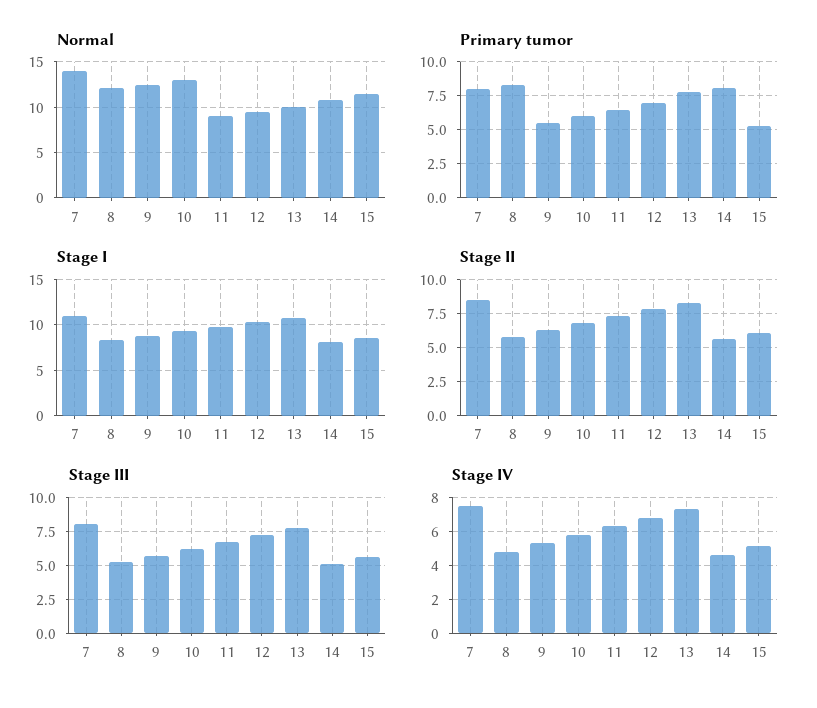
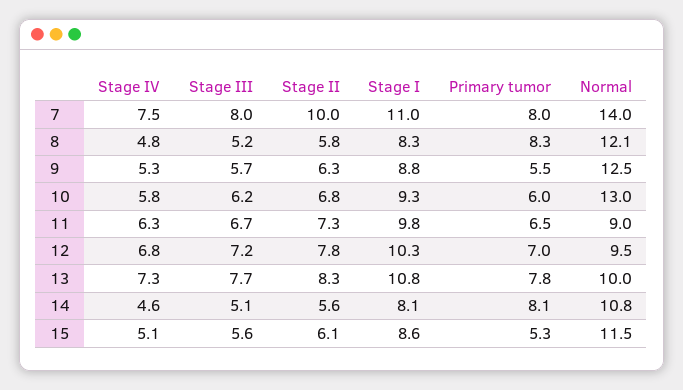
  {
    "Normal": {
      "7": 14,
      "8": 12.1,
      "9": 12.5,
      "10": 13,
      "11": 9,
      "12": 9.5,
      "13": 10,
      "14": 10.8,
      "15": 11.5
    },
    "Primary tumor": {
      "7": 8,
      "8": 8.3,
      "9": 5.5,
      "10": 6,
      "11": 6.5,
      "12": 7,
      "13": 7.8,
      "14": 8.1,
      "15": 5.3
    },
    "Stage I": {
      "7": 11,
      "8": 8.3,
      "9": 8.8,
      "10": 9.3,
      "11": 9.8,
      "12": 10.3,
      "13": 10.8,
      "14": 8.1,
      "15": 8.6
    },
    "Stage II": {
-     "7": 8.5,
+     "7": 10,
      "8": 5.8,
      "9": 6.3,
      "10": 6.8,
      "11": 7.3,
      "12": 7.8,
      "13": 8.3,
      "14": 5.6,
      "15": 6.1
    },
    "Stage III": {
      "7": 8,
      "8": 5.2,
      "9": 5.7,
      "10": 6.2,
      "11": 6.7,
      "12": 7.2,
      "13": 7.7,
      "14": 5.1,
      "15": 5.6
    },
    "Stage IV": {
      "7": 7.5,
      "8": 4.8,
      "9": 5.3,
      "10": 5.8,
      "11": 6.3,
      "12": 6.8,
      "13": 7.3,
      "14": 4.6,
      "15": 5.1
    }
  }

